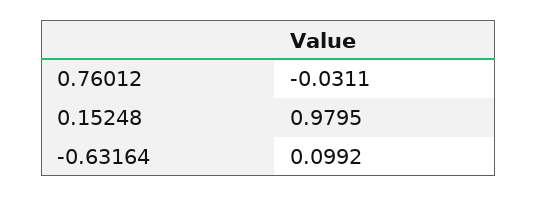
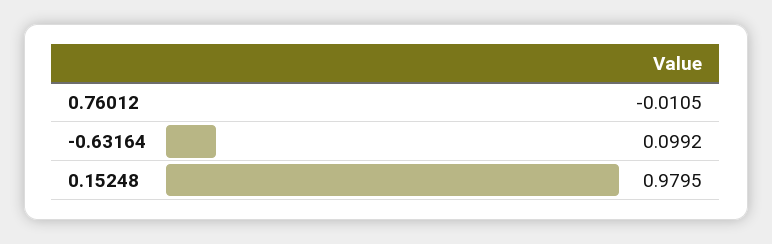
  {
-   "0.76012": -0.0311,
+   "0.76012": -0.0105,
    "0.15248": 0.9795,
    "-0.63164": 0.0992
  }

